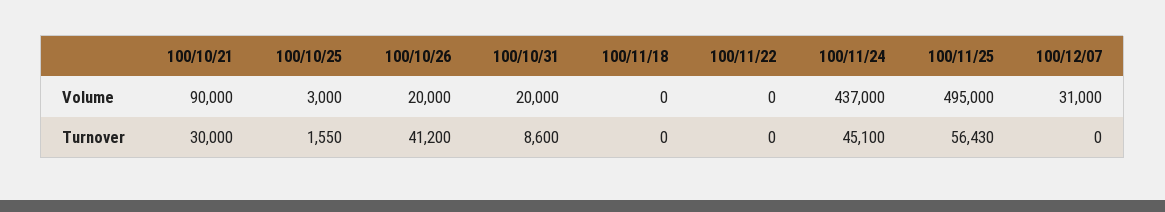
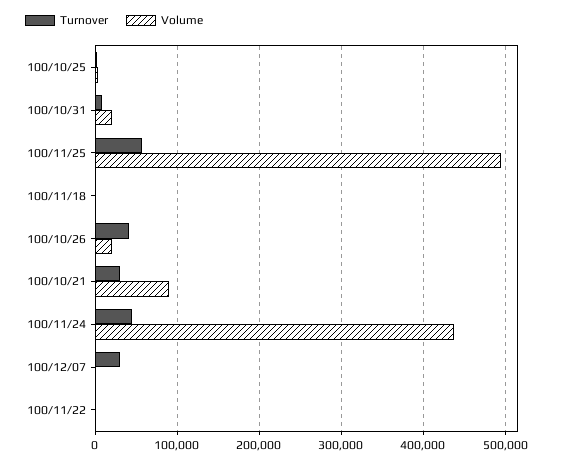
  {
    "Volume": {
      "100/10/21": 90000,
      "100/10/25": 3000,
      "100/10/26": 20000,
      "100/10/31": 20000,
      "100/11/18": 0,
      "100/11/22": 0,
      "100/11/24": 437000,
      "100/11/25": 495000,
-     "100/12/07": 31000
+     "100/12/07": 0
    },
    "Turnover": {
      "100/10/21": 30000,
      "100/10/25": 1550,
      "100/10/26": 41200,
      "100/10/31": 8600,
      "100/11/18": 0,
      "100/11/22": 0,
      "100/11/24": 45100,
      "100/11/25": 56430,
-     "100/12/07": 0
+     "100/12/07": 30000
    }
  }

